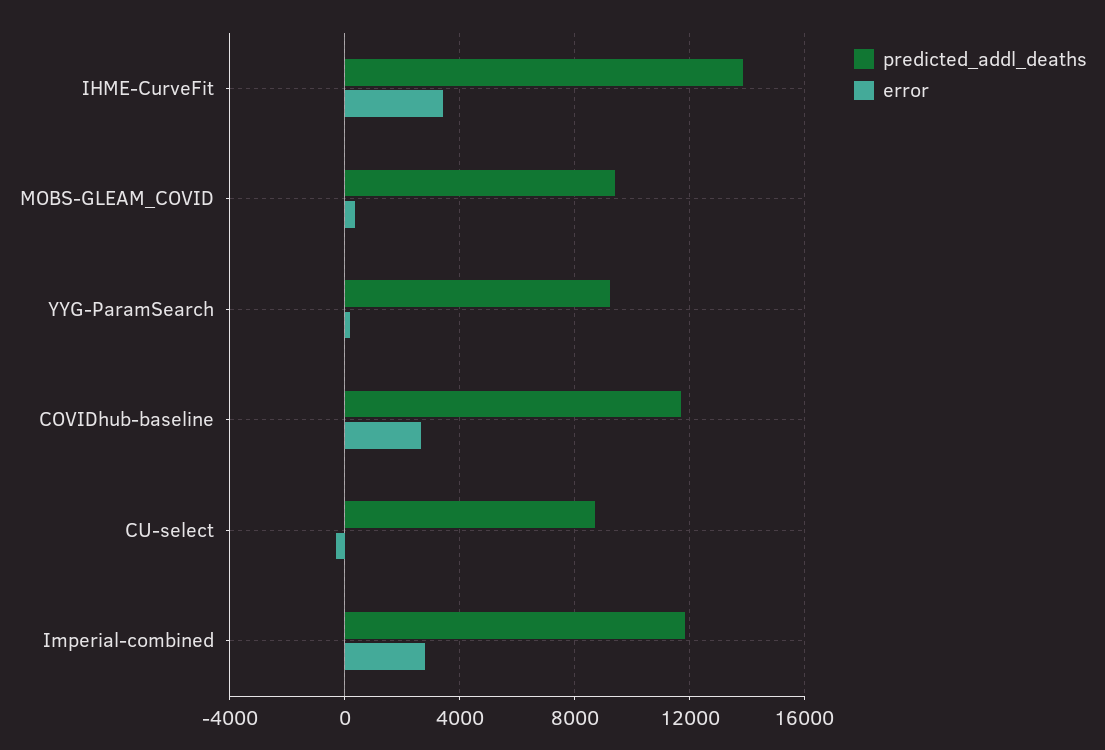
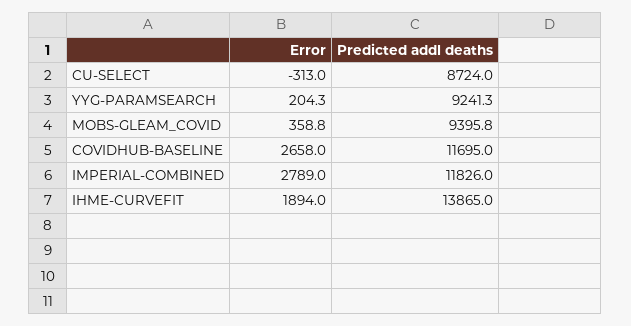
  {
    "predicted_addl_deaths": {
      "IHME-CurveFit": 13865,
      "MOBS-GLEAM_COVID": 9395.8,
      "YYG-ParamSearch": 9241.3,
      "COVIDhub-baseline": 11695,
      "CU-select": 8724,
      "Imperial-combined": 11826
    },
    "error": {
-     "IHME-CurveFit": 3500,
+     "IHME-CurveFit": 1894,
      "MOBS-GLEAM_COVID": 358.8,
      "YYG-ParamSearch": 204.3,
      "COVIDhub-baseline": 2658,
      "CU-select": -313,
      "Imperial-combined": 2789
    }
  }

